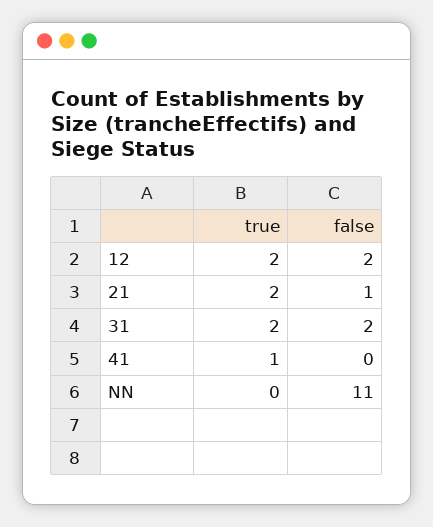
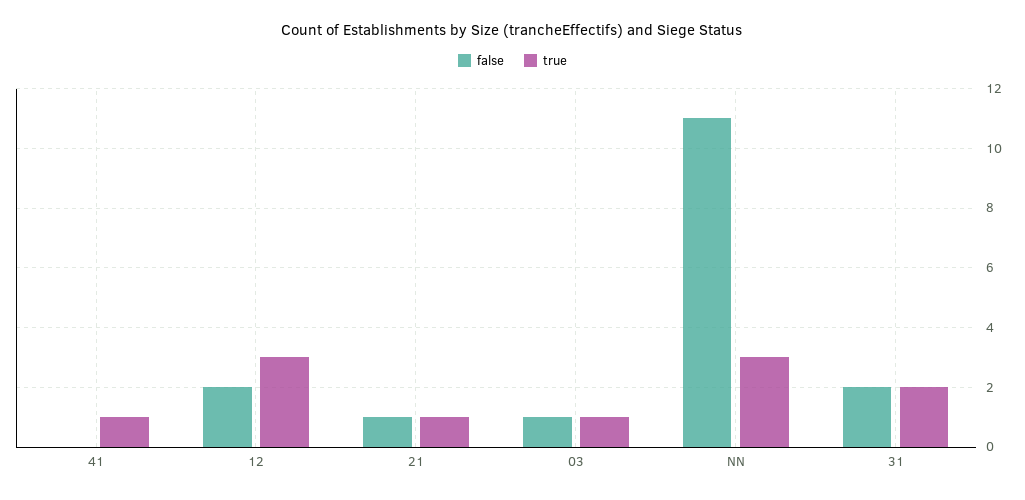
  {
    "true": {
-     "12": 2,
+     "12": 3,
-     "21": 2,
+     "21": 1,
      "31": 2,
      "41": 1,
-     "NN": 0
+     "NN": 3,
+     "03": 1
    },
    "false": {
      "12": 2,
      "21": 1,
      "31": 2,
      "41": 0,
-     "NN": 11
+     "NN": 11,
+     "03": 1
    }
  }

